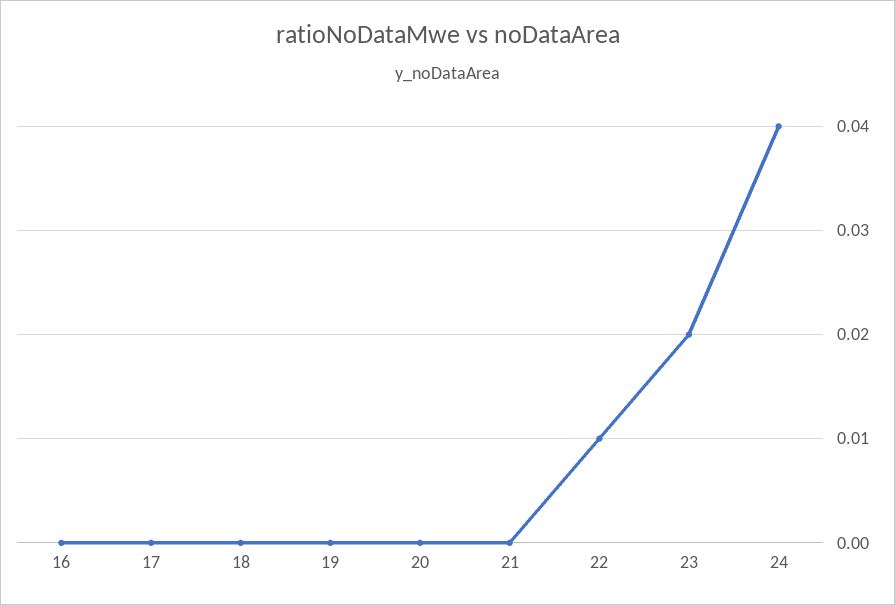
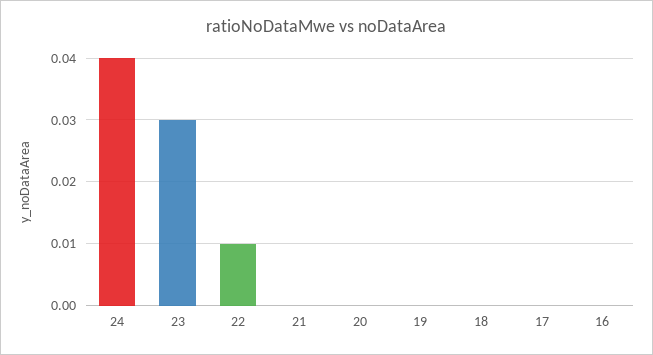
  {
    "16": 0,
    "17": 0,
    "18": 0,
    "19": 0,
    "20": 0,
    "21": 0,
    "22": 0.01,
-   "23": 0.02,
+   "23": 0.03,
    "24": 0.04
  }

